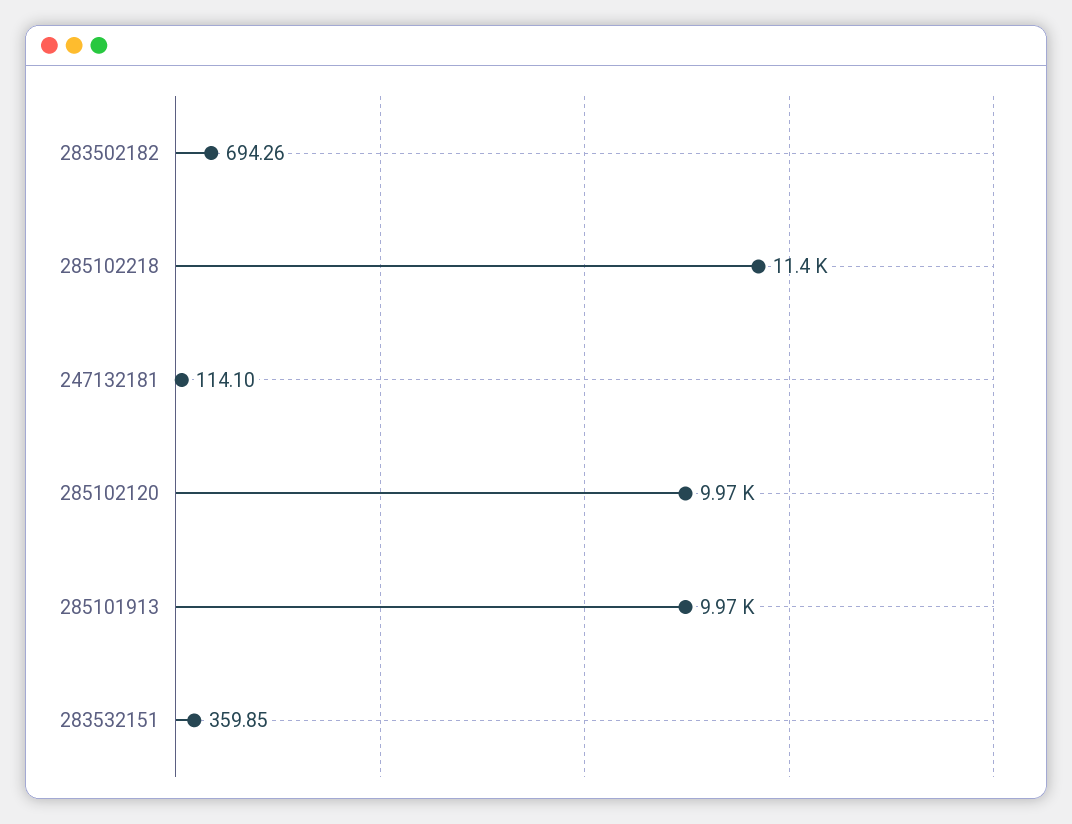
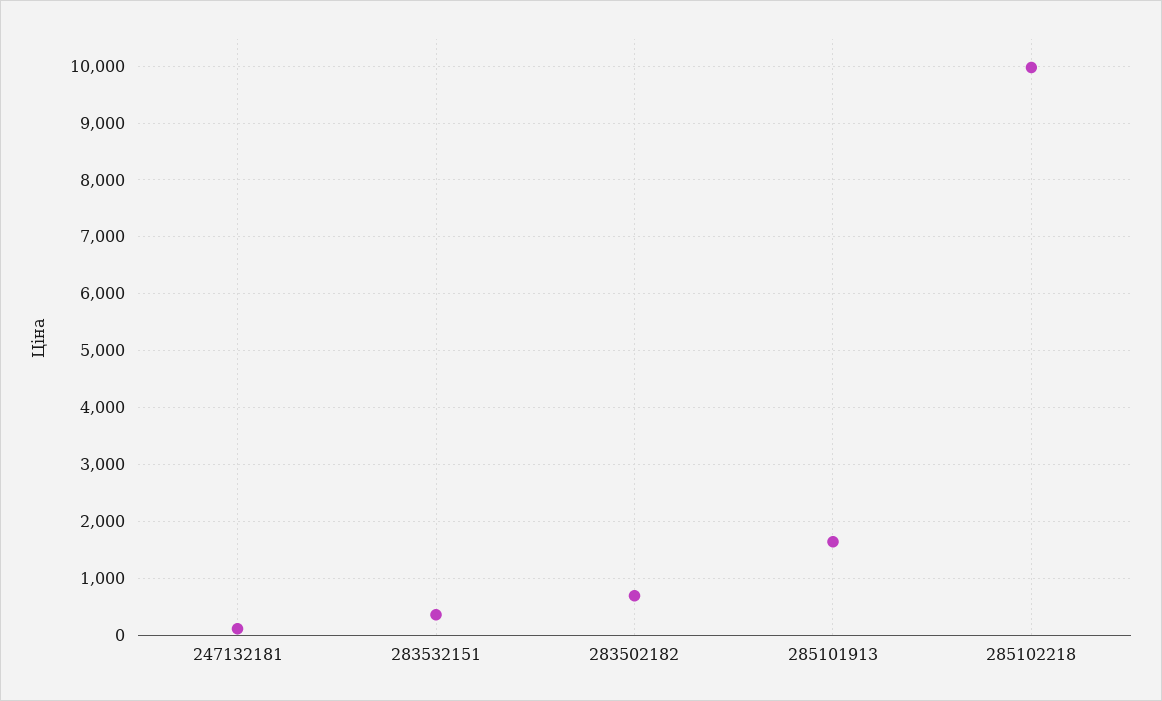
  {
    "283502182": 694.26,
-   "285102218": 11400,
+   "285102218": 10000,
    "247132181": 114.1,
-   "285102120": 9970,
-   "285101913": 9970,
+   "285101913": 1600,
    "283532151": 359.85
  }

